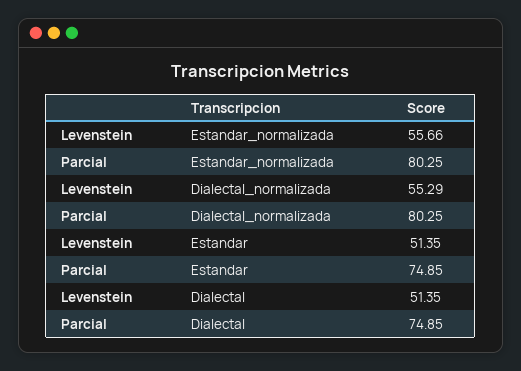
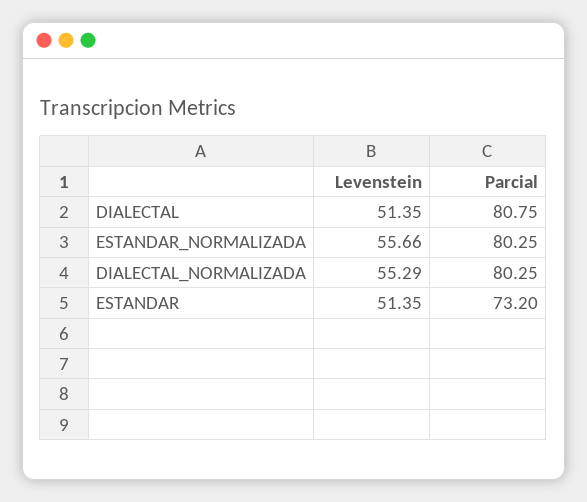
  {
    "Levenstein": {
      "Estandar_normalizada": 55.66,
      "Dialectal_normalizada": 55.29,
      "Estandar": 51.35,
      "Dialectal": 51.35
    },
    "Parcial": {
      "Estandar_normalizada": 80.25,
      "Dialectal_normalizada": 80.25,
-     "Estandar": 74.85,
+     "Estandar": 73.2,
-     "Dialectal": 74.85
+     "Dialectal": 80.75
    }
  }

